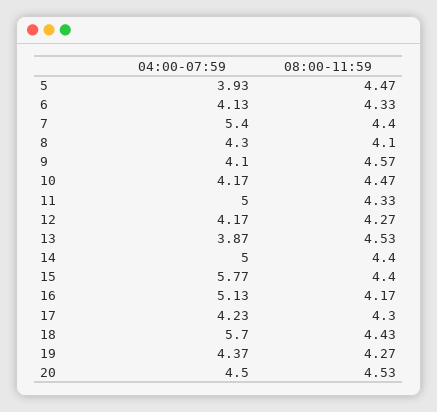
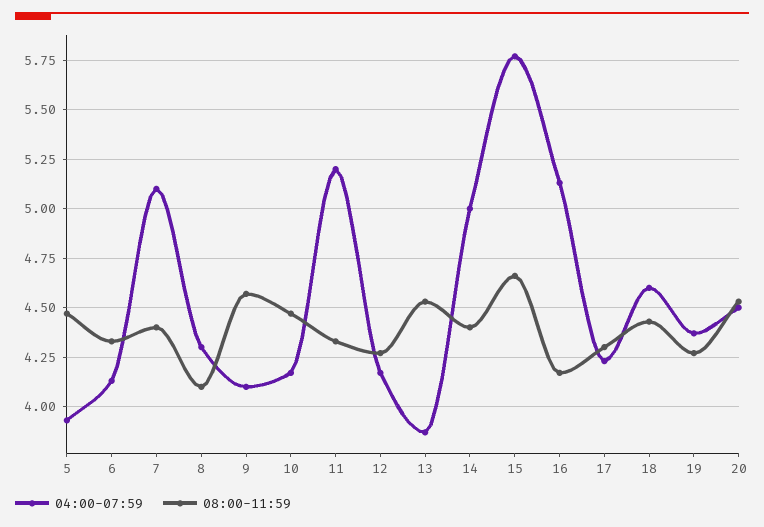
  {
    "04:00-07:59": {
      "5": 3.93,
      "6": 4.13,
-     "7": 5.4,
+     "7": 5.1,
      "8": 4.3,
      "9": 4.1,
      "10": 4.17,
-     "11": 5,
+     "11": 5.2,
      "12": 4.17,
      "13": 3.87,
      "14": 5,
      "15": 5.77,
      "16": 5.13,
      "17": 4.23,
-     "18": 5.7,
+     "18": 4.6,
      "19": 4.37,
      "20": 4.5
    },
    "08:00-11:59": {
      "5": 4.47,
      "6": 4.33,
      "7": 4.4,
      "8": 4.1,
      "9": 4.57,
      "10": 4.47,
      "11": 4.33,
      "12": 4.27,
      "13": 4.53,
      "14": 4.4,
-     "15": 4.4,
+     "15": 4.65,
      "16": 4.17,
      "17": 4.3,
      "18": 4.43,
      "19": 4.27,
      "20": 4.53
    }
  }

